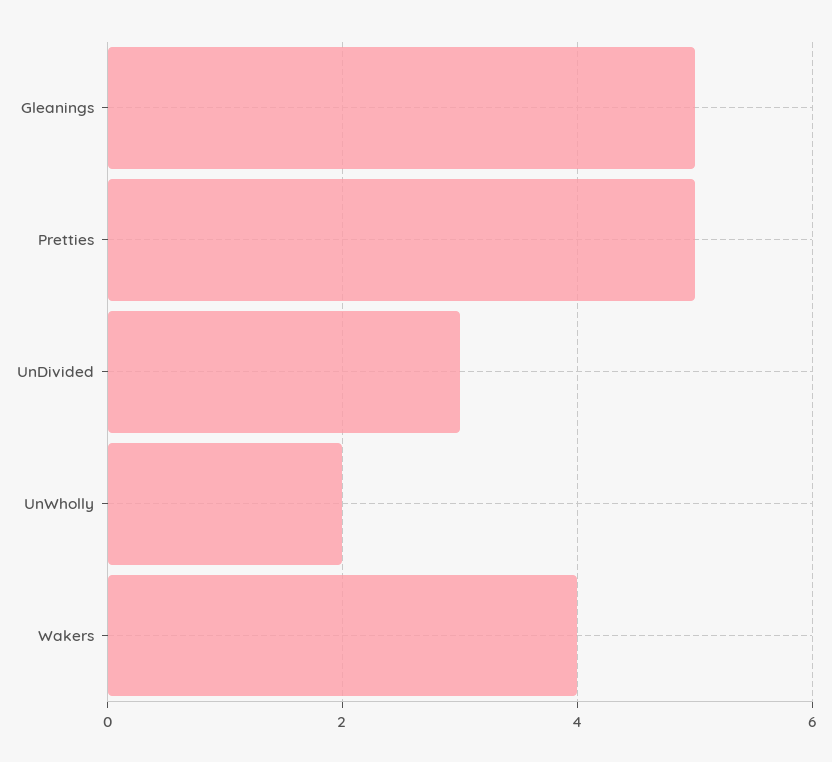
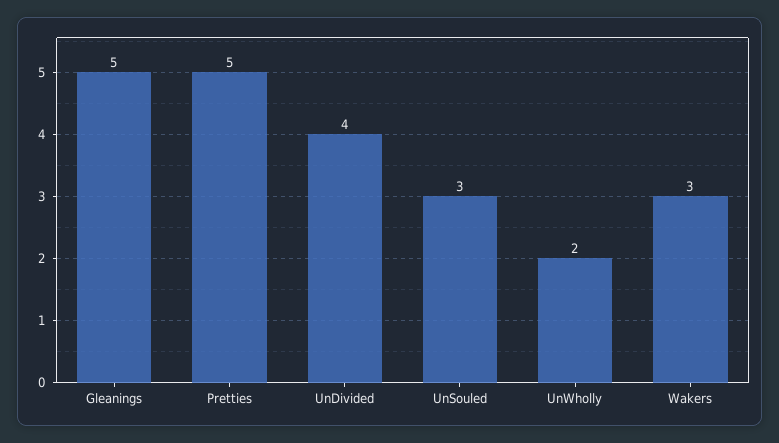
  {
    "Gleanings": 5,
    "Pretties": 5,
-   "UnDivided": 3,
+   "UnDivided": 4,
    "UnWholly": 2,
-   "Wakers": 4
+   "Wakers": 3,
+   "UnSouled": 3
  }

